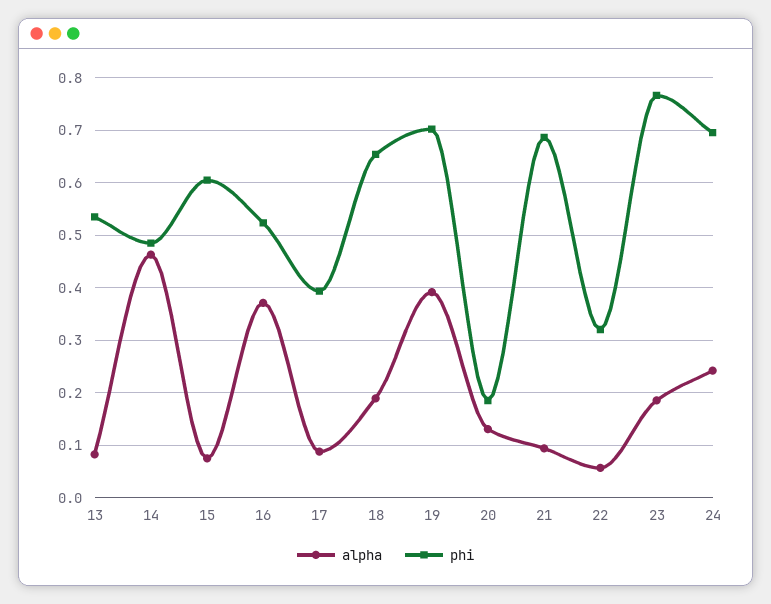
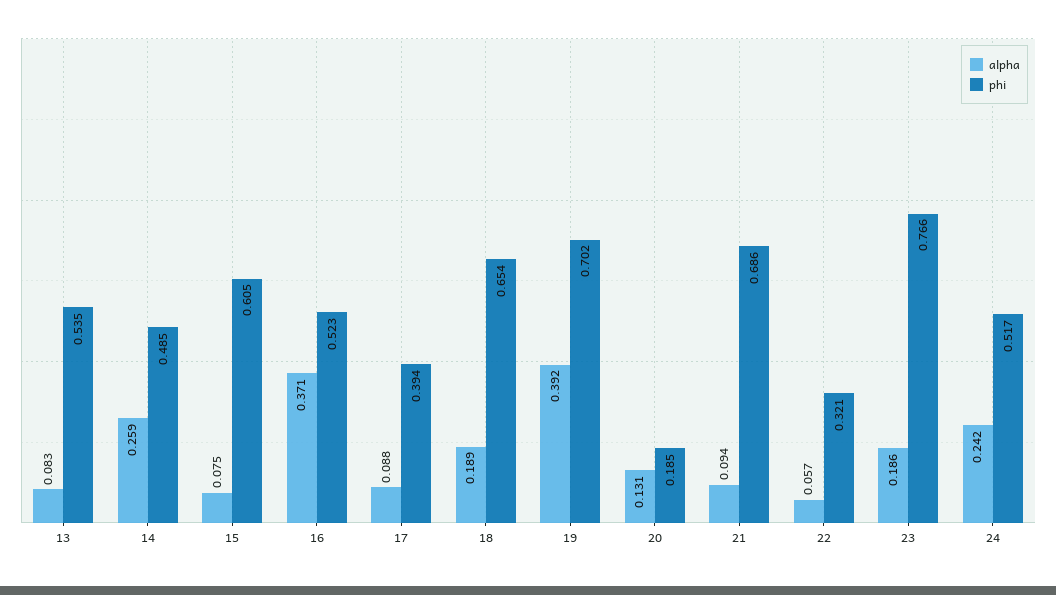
  {
    "alpha": {
      "13": 0.083,
-     "14": 0.46,
+     "14": 0.259,
      "15": 0.075,
      "16": 0.371,
      "17": 0.088,
      "18": 0.189,
      "19": 0.392,
      "20": 0.131,
      "21": 0.094,
      "22": 0.057,
      "23": 0.186,
      "24": 0.242
    },
    "phi": {
      "13": 0.535,
      "14": 0.485,
      "15": 0.605,
      "16": 0.523,
      "17": 0.394,
      "18": 0.654,
      "19": 0.702,
      "20": 0.185,
      "21": 0.686,
      "22": 0.321,
      "23": 0.766,
-     "24": 0.7
+     "24": 0.517
    }
  }

